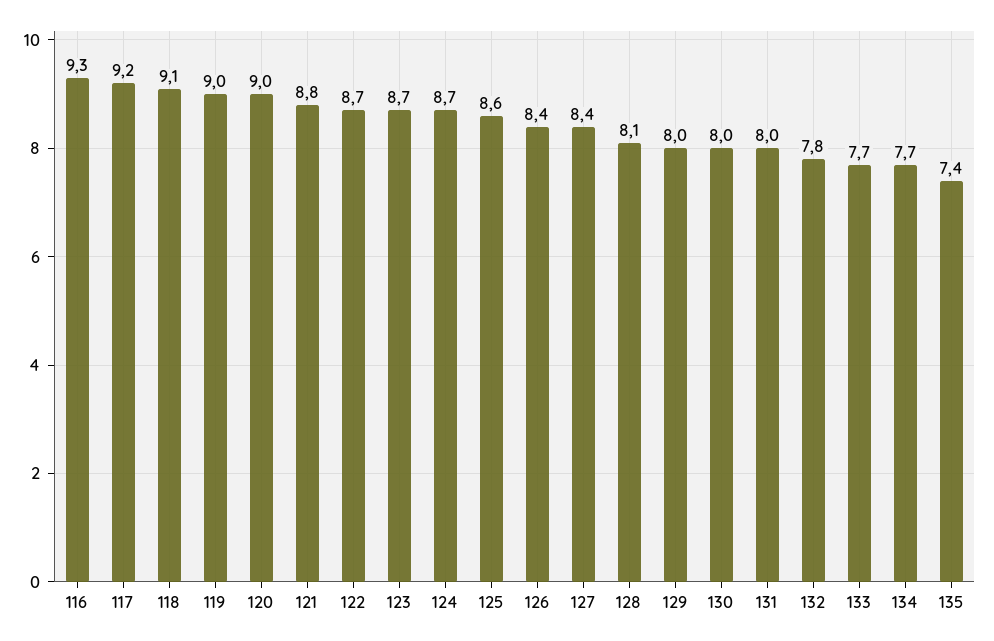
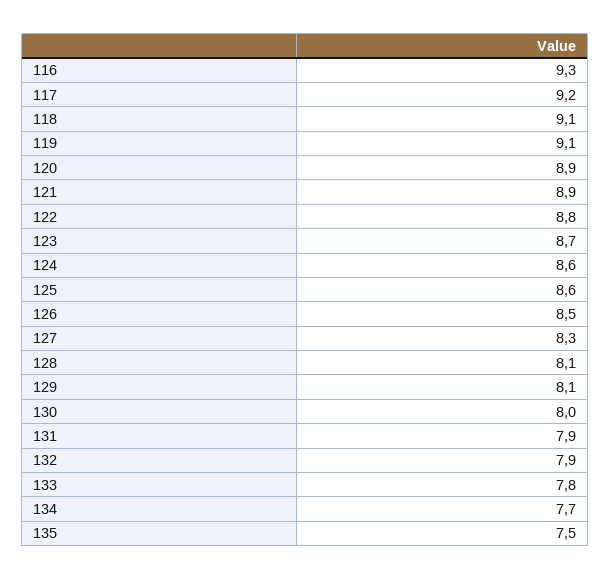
  {
    "116": 9.3,
    "117": 9.2,
    "118": 9.1,
-   "119": 9,
+   "119": 9.1,
-   "120": 9,
+   "120": 8.9,
-   "121": 8.8,
+   "121": 8.9,
-   "122": 8.7,
+   "122": 8.8,
    "123": 8.7,
-   "124": 8.7,
+   "124": 8.6,
    "125": 8.6,
-   "126": 8.4,
+   "126": 8.5,
-   "127": 8.4,
+   "127": 8.3,
    "128": 8.1,
-   "129": 8,
+   "129": 8.1,
    "130": 8,
-   "131": 8,
+   "131": 7.9,
-   "132": 7.8,
+   "132": 7.9,
-   "133": 7.7,
+   "133": 7.8,
    "134": 7.7,
-   "135": 7.4
+   "135": 7.5
  }

